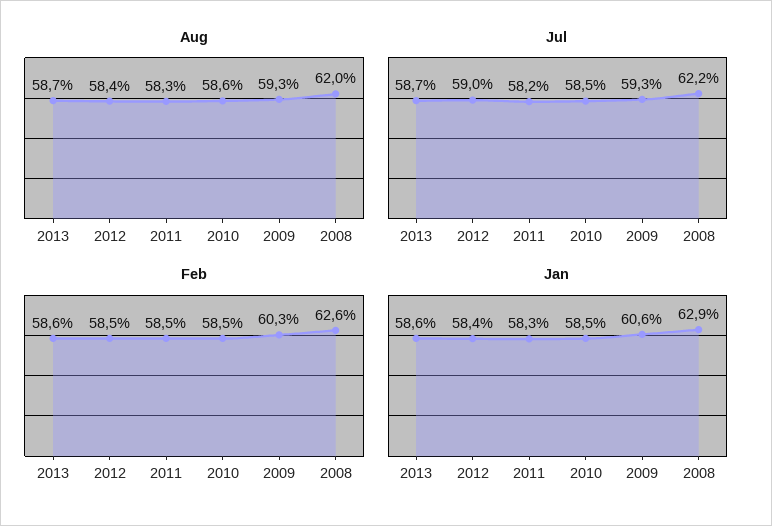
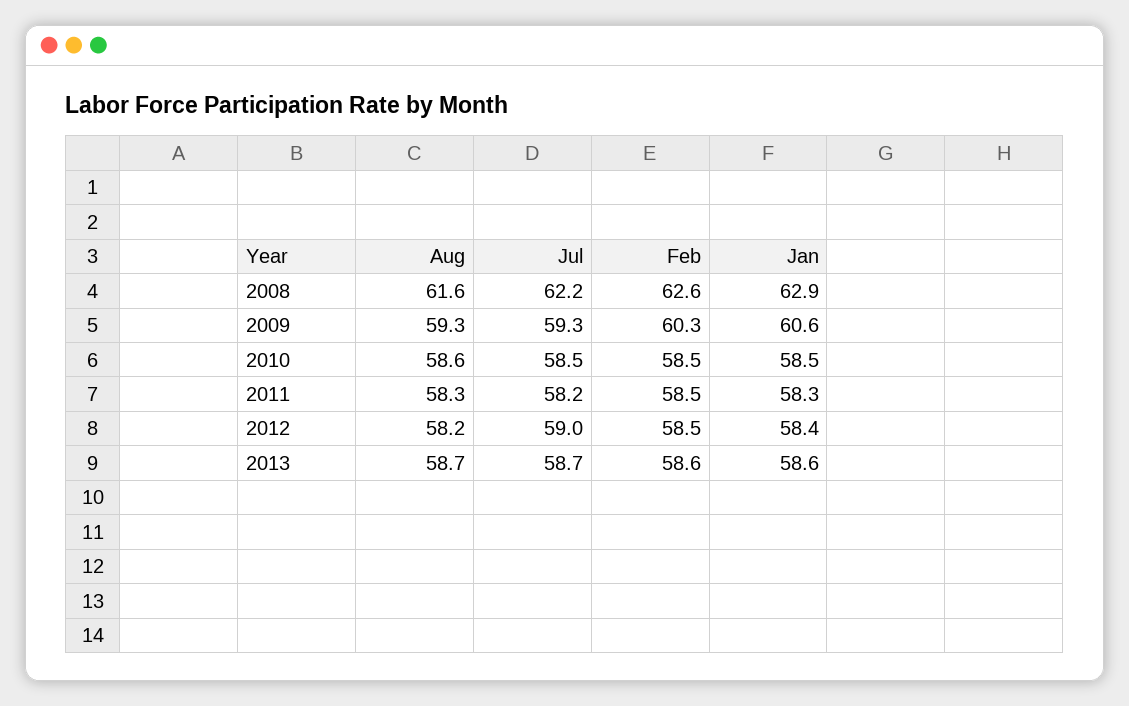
  {
    "Aug": {
      "2013": 58.7,
-     "2012": 58.4,
+     "2012": 58.2,
      "2011": 58.3,
      "2010": 58.6,
      "2009": 59.3,
-     "2008": 62
+     "2008": 61.6
    },
    "Jul": {
      "2013": 58.7,
      "2012": 59,
      "2011": 58.2,
      "2010": 58.5,
      "2009": 59.3,
      "2008": 62.2
    },
    "Feb": {
      "2013": 58.6,
      "2012": 58.5,
      "2011": 58.5,
      "2010": 58.5,
      "2009": 60.3,
      "2008": 62.6
    },
    "Jan": {
      "2013": 58.6,
      "2012": 58.4,
      "2011": 58.3,
      "2010": 58.5,
      "2009": 60.6,
      "2008": 62.9
    }
  }

